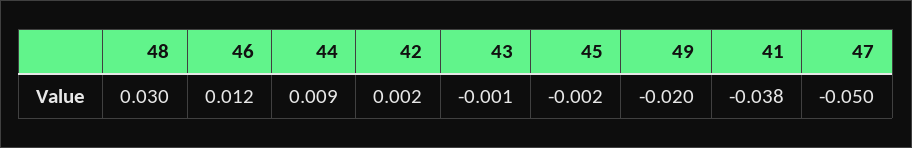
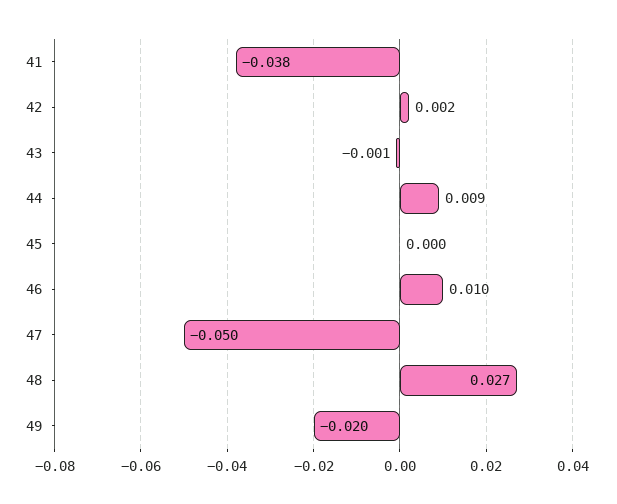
  {
-   "48": 0.03,
+   "48": 0.027,
-   "46": 0.012,
+   "46": 0.01,
    "44": 0.009,
    "42": 0.002,
    "43": -0.001,
-   "45": -0.002,
+   "45": 0,
    "49": -0.02,
    "41": -0.038,
    "47": -0.05
  }

